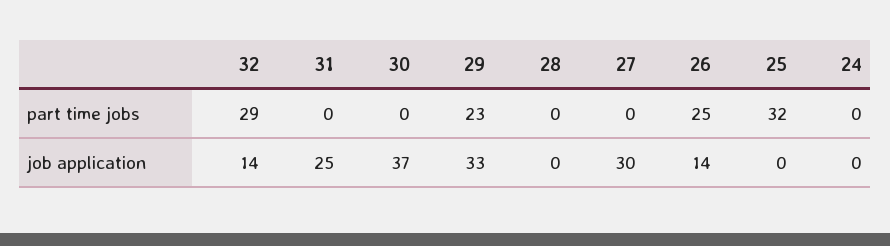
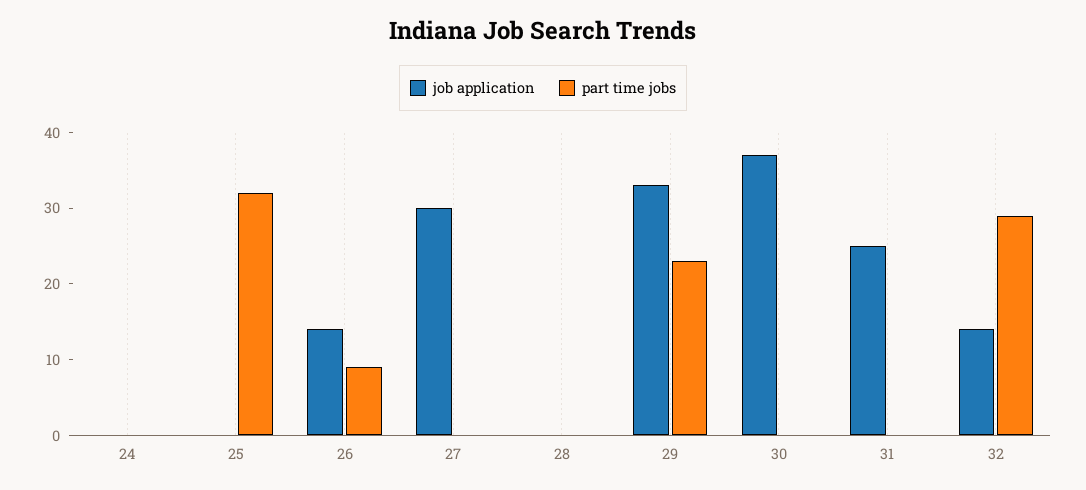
  {
    "part time jobs": {
      "32": 29,
      "31": 0,
      "30": 0,
      "29": 23,
      "28": 0,
      "27": 0,
-     "26": 25,
+     "26": 10,
      "25": 32,
      "24": 0
    },
    "job application": {
      "32": 14,
      "31": 25,
      "30": 37,
      "29": 33,
      "28": 0,
      "27": 30,
      "26": 14,
      "25": 0,
      "24": 0
    }
  }

